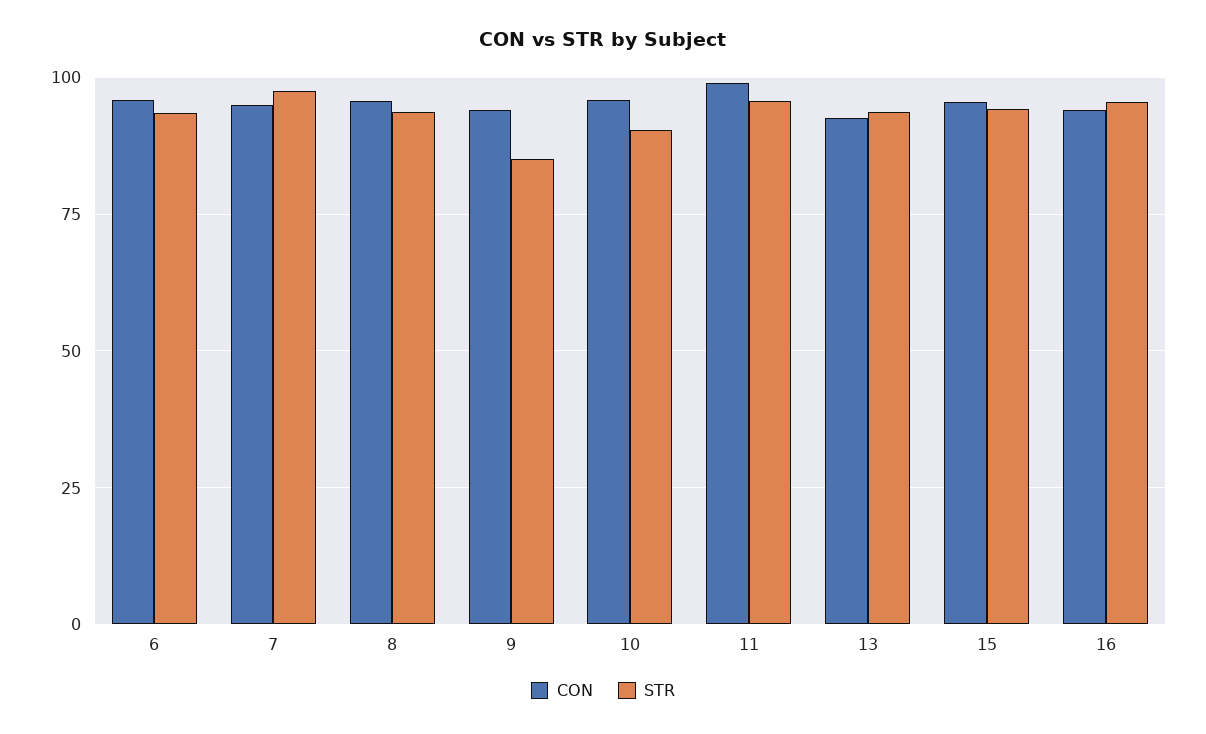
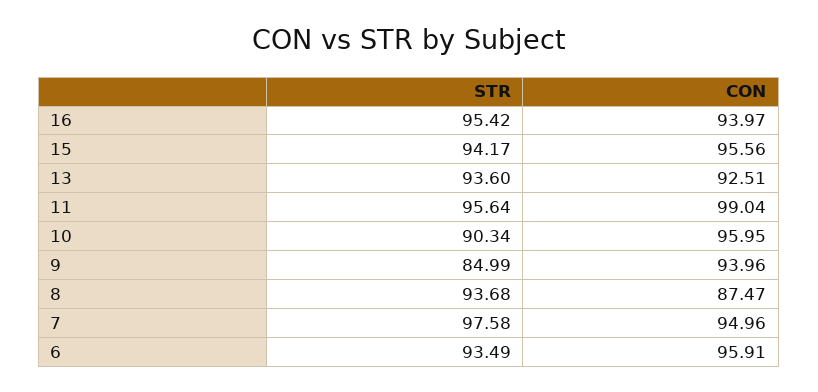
  {
    "CON": {
      "6": 95.91,
      "7": 94.96,
-     "8": 95,
+     "8": 87.47,
      "9": 93.96,
      "10": 95.95,
      "11": 99.04,
      "13": 92.51,
      "15": 95.56,
      "16": 93.97
    },
    "STR": {
      "6": 93.49,
      "7": 97.58,
      "8": 93.68,
      "9": 84.99,
      "10": 90.34,
      "11": 95.64,
      "13": 93.6,
      "15": 94.17,
      "16": 95.42
    }
  }

